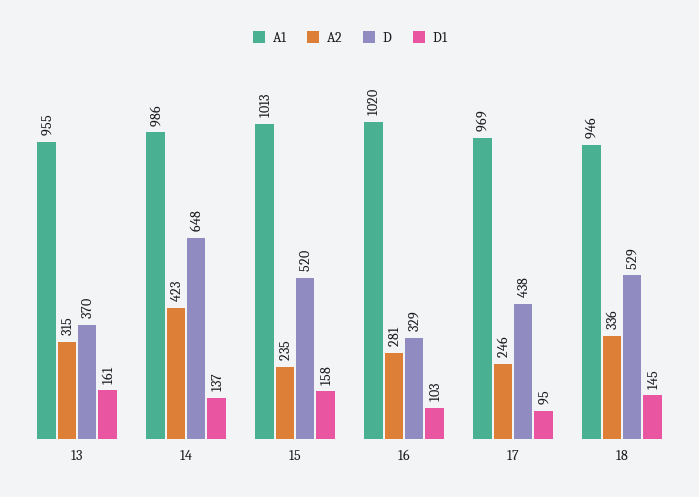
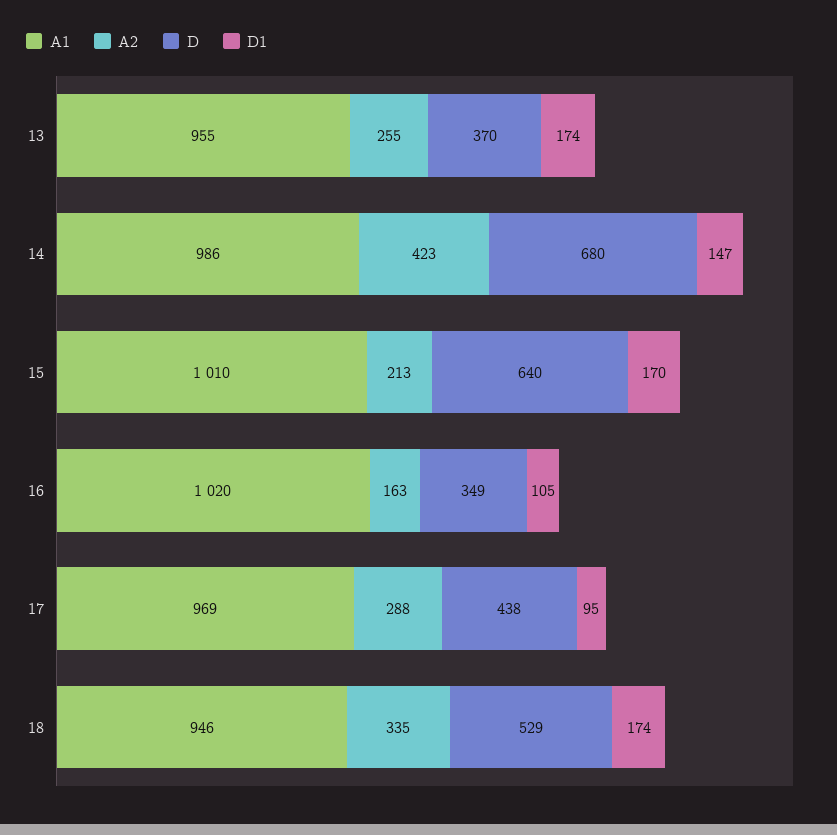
  {
    "A1": {
      "13": 955,
      "14": 986,
-     "15": 1013,
+     "15": 1010,
      "16": 1020,
      "17": 969,
      "18": 946
    },
    "A2": {
-     "13": 315,
+     "13": 255,
      "14": 423,
-     "15": 235,
+     "15": 213,
-     "16": 281,
+     "16": 163,
-     "17": 246,
+     "17": 288,
-     "18": 336
+     "18": 335
    },
    "D": {
      "13": 370,
-     "14": 648,
+     "14": 680,
-     "15": 520,
+     "15": 640,
-     "16": 329,
+     "16": 349,
      "17": 438,
      "18": 529
    },
    "D1": {
-     "13": 161,
+     "13": 174,
-     "14": 137,
+     "14": 147,
-     "15": 158,
+     "15": 170,
-     "16": 103,
+     "16": 105,
      "17": 95,
-     "18": 145
+     "18": 174
    }
  }

